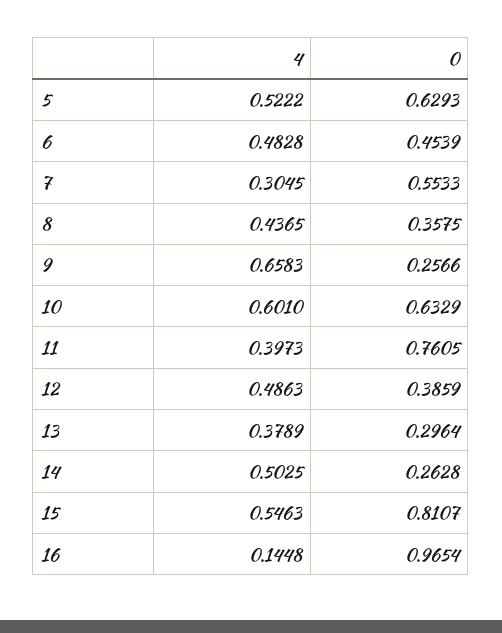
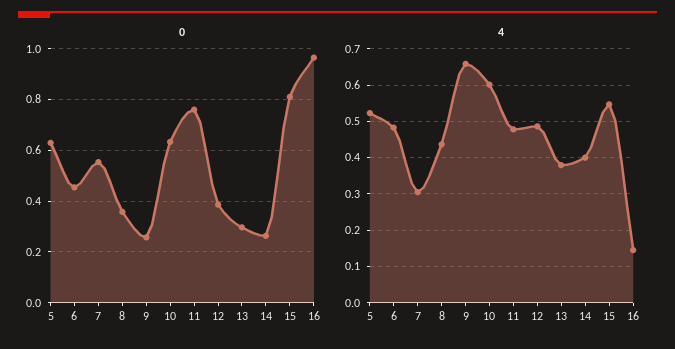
  {
    "4": {
      "5": 0.5222,
      "6": 0.4828,
      "7": 0.3045,
      "8": 0.4365,
      "9": 0.6583,
      "10": 0.601,
-     "11": 0.3973,
+     "11": 0.48,
      "12": 0.4863,
      "13": 0.3789,
-     "14": 0.5025,
+     "14": 0.4,
      "15": 0.5463,
      "16": 0.1448
    },
    "0": {
      "5": 0.6293,
      "6": 0.4539,
      "7": 0.5533,
      "8": 0.3575,
      "9": 0.2566,
      "10": 0.6329,
      "11": 0.7605,
      "12": 0.3859,
      "13": 0.2964,
      "14": 0.2628,
      "15": 0.8107,
      "16": 0.9654
    }
  }

